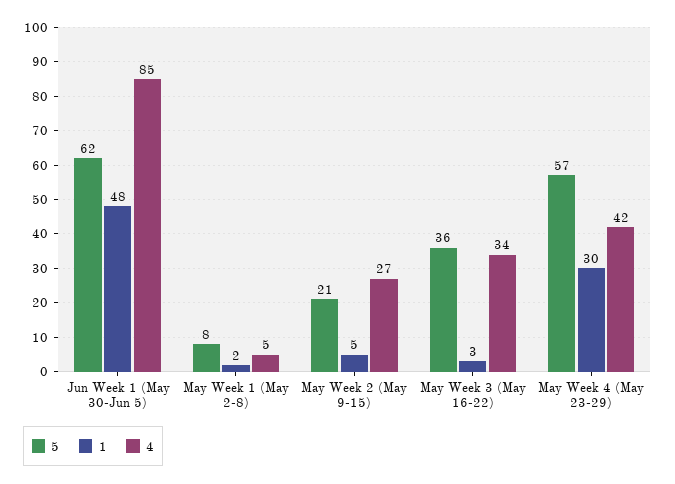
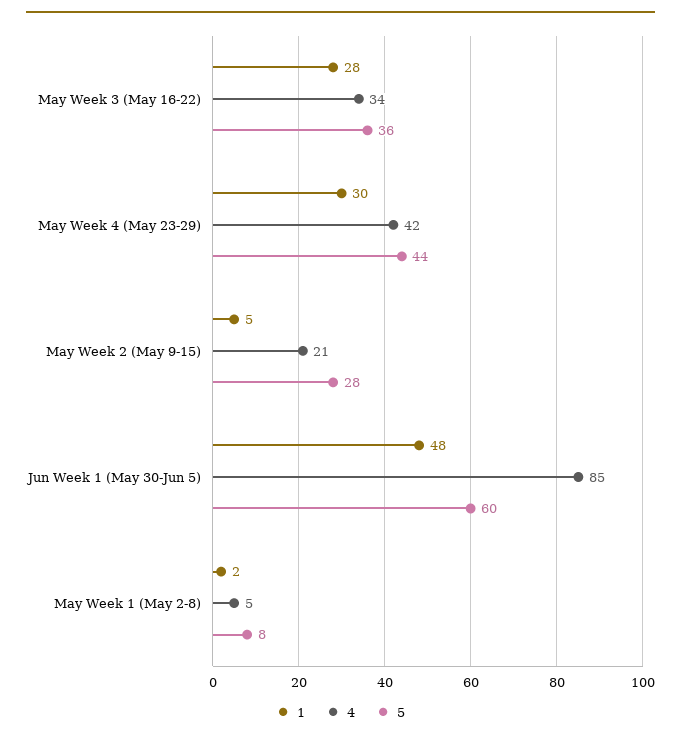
  {
    "5": {
-     "Jun Week 1 (May 30-Jun 5)": 62,
+     "Jun Week 1 (May 30-Jun 5)": 60,
      "May Week 1 (May 2-8)": 8,
-     "May Week 2 (May 9-15)": 21,
+     "May Week 2 (May 9-15)": 28,
      "May Week 3 (May 16-22)": 36,
-     "May Week 4 (May 23-29)": 57
+     "May Week 4 (May 23-29)": 44
    },
    "1": {
      "Jun Week 1 (May 30-Jun 5)": 48,
      "May Week 1 (May 2-8)": 2,
      "May Week 2 (May 9-15)": 5,
-     "May Week 3 (May 16-22)": 3,
+     "May Week 3 (May 16-22)": 28,
      "May Week 4 (May 23-29)": 30
    },
    "4": {
      "Jun Week 1 (May 30-Jun 5)": 85,
      "May Week 1 (May 2-8)": 5,
-     "May Week 2 (May 9-15)": 27,
+     "May Week 2 (May 9-15)": 21,
      "May Week 3 (May 16-22)": 34,
      "May Week 4 (May 23-29)": 42
    }
  }

